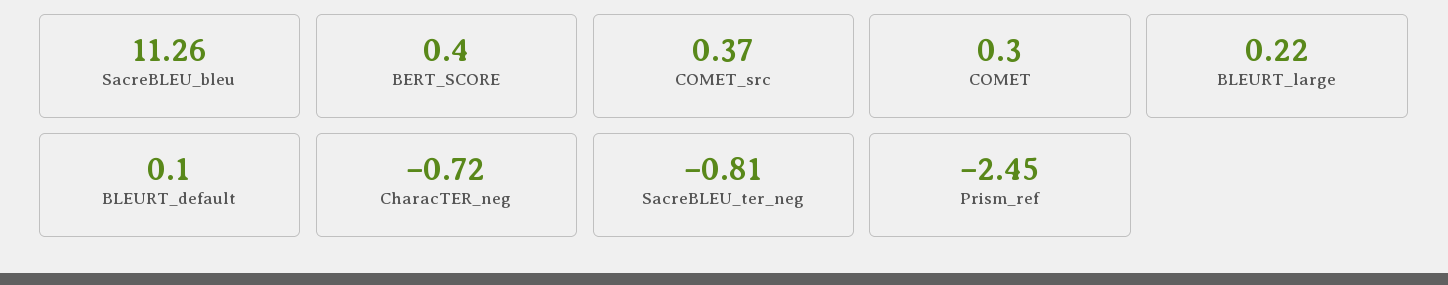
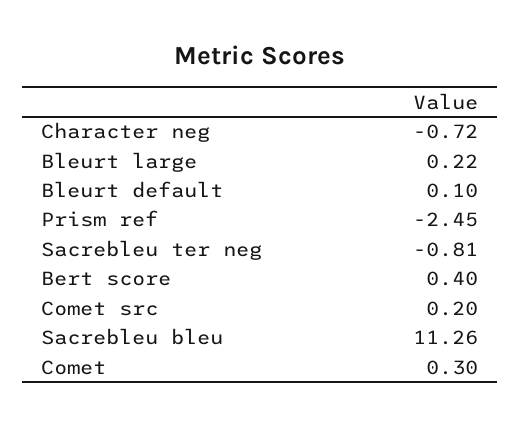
  {
    "SacreBLEU_bleu": 11.26,
    "BERT_SCORE": 0.4,
-   "COMET_src": 0.37,
+   "COMET_src": 0.2,
    "COMET": 0.3,
    "BLEURT_large": 0.22,
    "BLEURT_default": 0.1,
    "CharacTER_neg": -0.72,
    "SacreBLEU_ter_neg": -0.81,
    "Prism_ref": -2.45
  }

